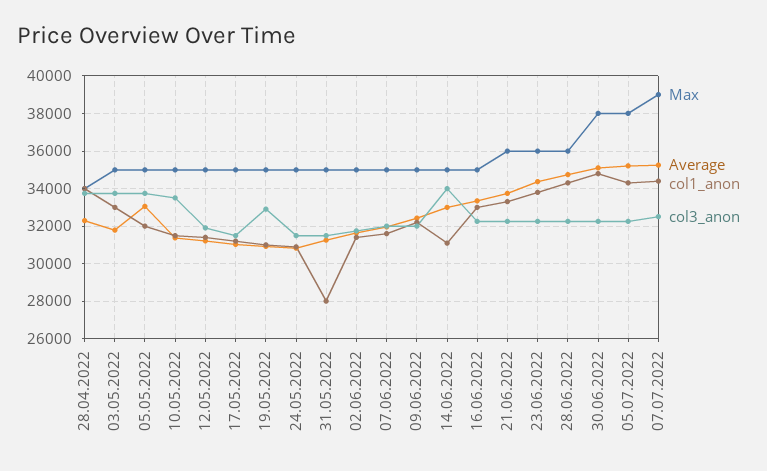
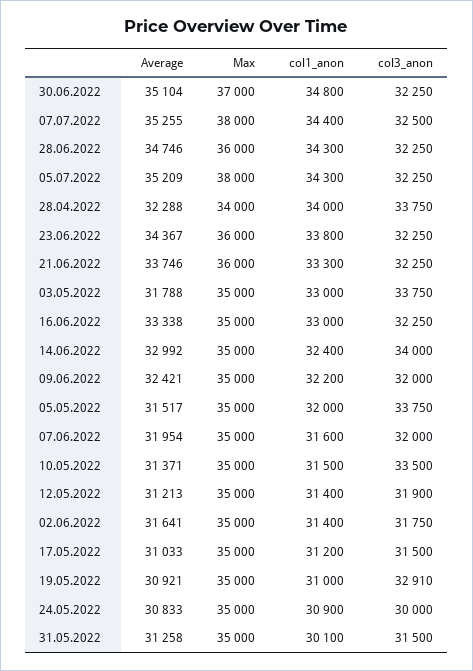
  {
    "Max": {
      "28.04.2022": 34000,
      "03.05.2022": 35000,
      "05.05.2022": 35000,
      "10.05.2022": 35000,
      "12.05.2022": 35000,
      "17.05.2022": 35000,
      "19.05.2022": 35000,
      "24.05.2022": 35000,
      "31.05.2022": 35000,
      "02.06.2022": 35000,
      "07.06.2022": 35000,
      "09.06.2022": 35000,
      "14.06.2022": 35000,
      "16.06.2022": 35000,
      "21.06.2022": 36000,
      "23.06.2022": 36000,
      "28.06.2022": 36000,
-     "30.06.2022": 38000,
+     "30.06.2022": 37000,
      "05.07.2022": 38000,
-     "07.07.2022": 39000
+     "07.07.2022": 38000
    },
    "Average": {
      "28.04.2022": 32288,
      "03.05.2022": 31788,
-     "05.05.2022": 33000,
+     "05.05.2022": 31517,
      "10.05.2022": 31371,
      "12.05.2022": 31213,
      "17.05.2022": 31033,
      "19.05.2022": 30921,
      "24.05.2022": 30833,
      "31.05.2022": 31258,
      "02.06.2022": 31641,
      "07.06.2022": 31954,
      "09.06.2022": 32421,
      "14.06.2022": 32992,
      "16.06.2022": 33338,
      "21.06.2022": 33746,
      "23.06.2022": 34367,
      "28.06.2022": 34746,
      "30.06.2022": 35104,
      "05.07.2022": 35209,
      "07.07.2022": 35255
    },
    "col1_anon": {
      "28.04.2022": 34000,
      "03.05.2022": 33000,
      "05.05.2022": 32000,
      "10.05.2022": 31500,
      "12.05.2022": 31400,
      "17.05.2022": 31200,
      "19.05.2022": 31000,
      "24.05.2022": 30900,
-     "31.05.2022": 28000,
+     "31.05.2022": 30100,
      "02.06.2022": 31400,
      "07.06.2022": 31600,
      "09.06.2022": 32200,
-     "14.06.2022": 31000,
+     "14.06.2022": 32400,
      "16.06.2022": 33000,
      "21.06.2022": 33300,
      "23.06.2022": 33800,
      "28.06.2022": 34300,
      "30.06.2022": 34800,
      "05.07.2022": 34300,
      "07.07.2022": 34400
    },
    "col3_anon": {
      "28.04.2022": 33750,
      "03.05.2022": 33750,
      "05.05.2022": 33750,
      "10.05.2022": 33500,
      "12.05.2022": 31900,
      "17.05.2022": 31500,
      "19.05.2022": 32910,
-     "24.05.2022": 31500,
+     "24.05.2022": 30000,
      "31.05.2022": 31500,
      "02.06.2022": 31750,
      "07.06.2022": 32000,
      "09.06.2022": 32000,
      "14.06.2022": 34000,
      "16.06.2022": 32250,
      "21.06.2022": 32250,
      "23.06.2022": 32250,
      "28.06.2022": 32250,
      "30.06.2022": 32250,
      "05.07.2022": 32250,
      "07.07.2022": 32500
    }
  }

